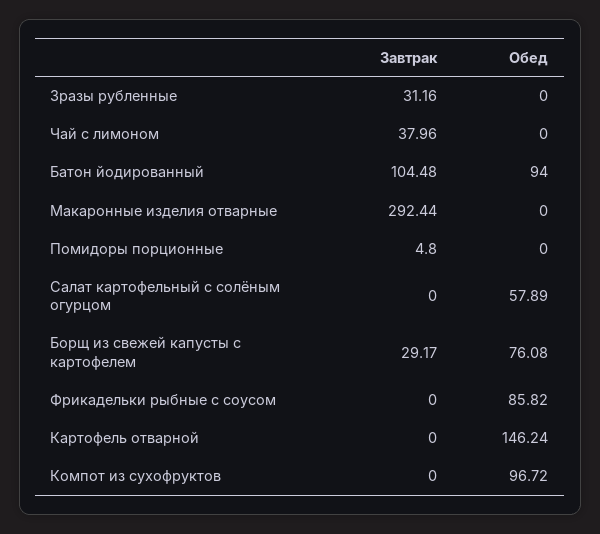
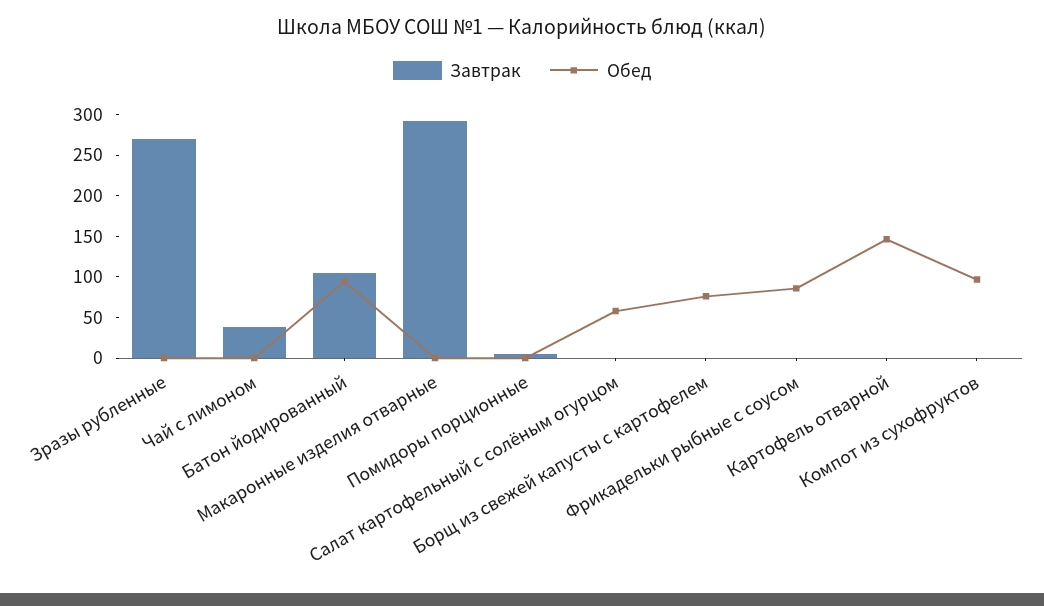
  {
    "Завтрак": {
-     "Зразы рубленные": 31.16,
+     "Зразы рубленные": 270,
      "Чай с лимоном": 37.96,
      "Батон йодированный": 104.48,
      "Макаронные изделия отварные": 292.44,
      "Помидоры порционные": 4.8,
      "Салат картофельный с солёным огурцом": 0,
-     "Борщ из свежей капусты с картофелем": 29.17,
+     "Борщ из свежей капусты с картофелем": 0,
      "Фрикадельки рыбные с соусом": 0,
      "Картофель отварной": 0,
      "Компот из сухофруктов": 0
    },
    "Обед": {
      "Зразы рубленные": 0,
      "Чай с лимоном": 0,
      "Батон йодированный": 94,
      "Макаронные изделия отварные": 0,
      "Помидоры порционные": 0,
      "Салат картофельный с солёным огурцом": 57.89,
      "Борщ из свежей капусты с картофелем": 76.08,
      "Фрикадельки рыбные с соусом": 85.82,
      "Картофель отварной": 146.24,
      "Компот из сухофруктов": 96.72
    }
  }

